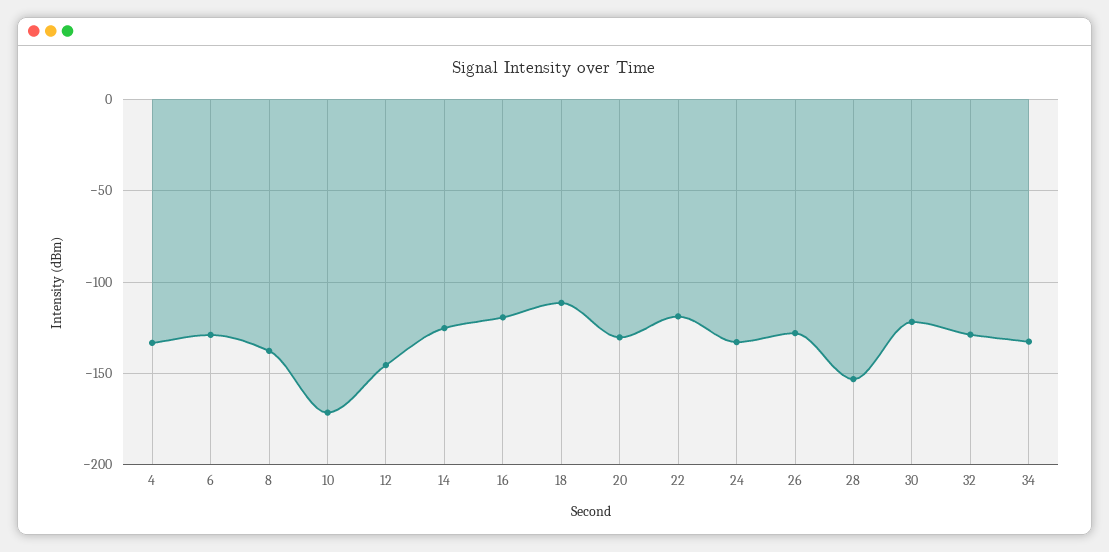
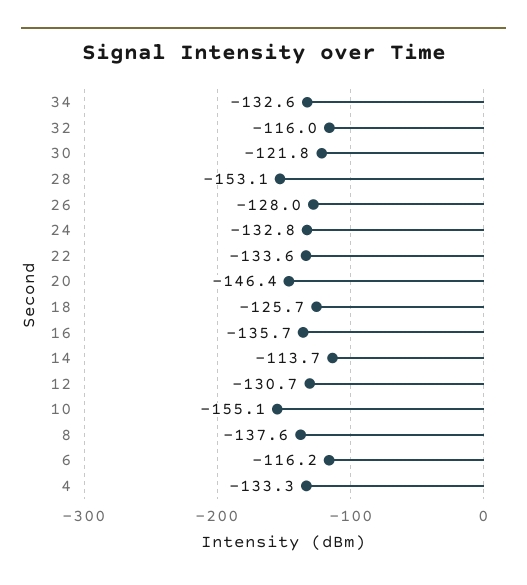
  {
    "4": -133.3,
-   "6": -130,
+   "6": -116.2,
    "8": -137.6,
-   "10": -170,
+   "10": -155.1,
-   "12": -145,
+   "12": -130.7,
-   "14": -125,
+   "14": -113.7,
-   "16": -120,
+   "16": -135.7,
-   "18": -110,
+   "18": -125.7,
-   "20": -130,
+   "20": -146.4,
-   "22": -120,
+   "22": -133.6,
    "24": -132.8,
    "26": -128,
    "28": -153.1,
    "30": -121.8,
-   "32": -130,
+   "32": -116,
    "34": -132.6
  }

